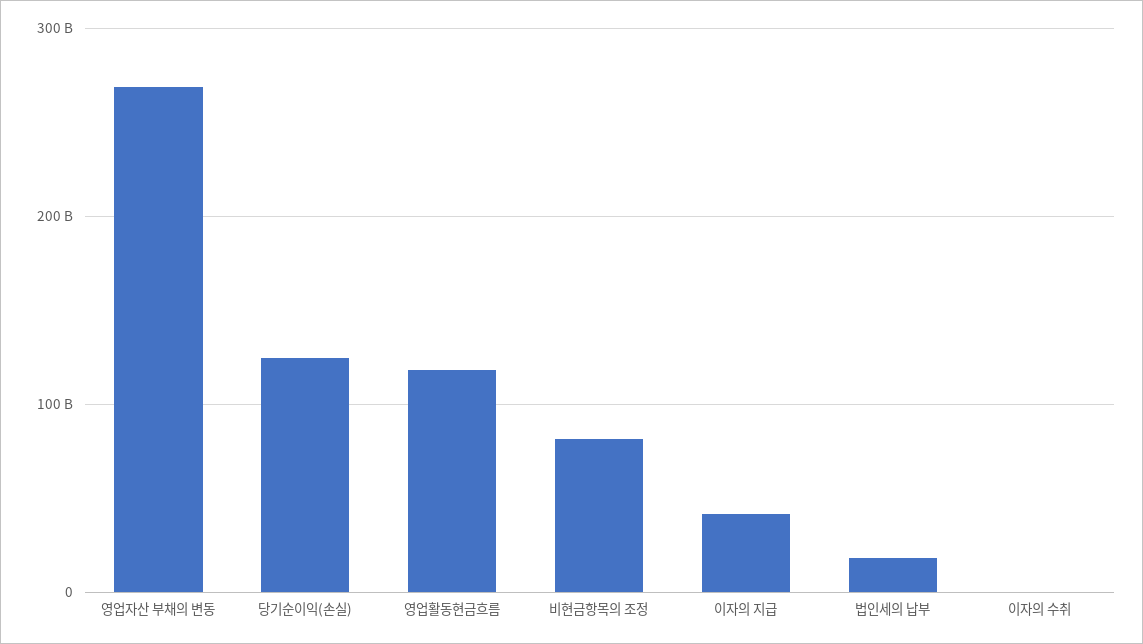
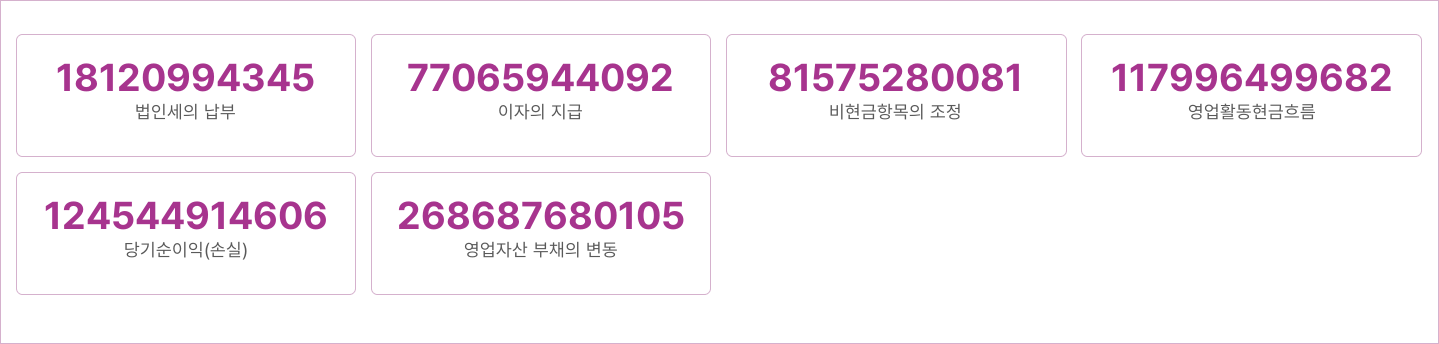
  {
    "영업자산 부채의 변동": 268687680105,
    "당기순이익(손실)": 124544914606,
    "영업활동현금흐름": 117996499682,
    "비현금항목의 조정": 81575280081,
-   "이자의 지급": 40000000000,
+   "이자의 지급": 77065944092,
-   "법인세의 납부": 18120994345,
+   "법인세의 납부": 18120994345
-   "이자의 수취": 0
  }

